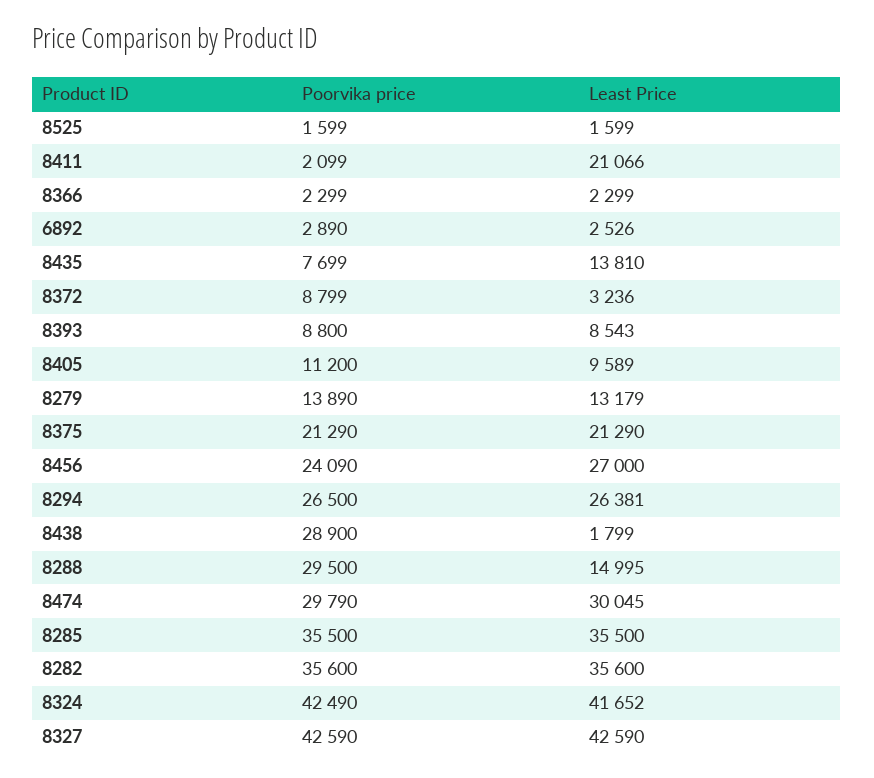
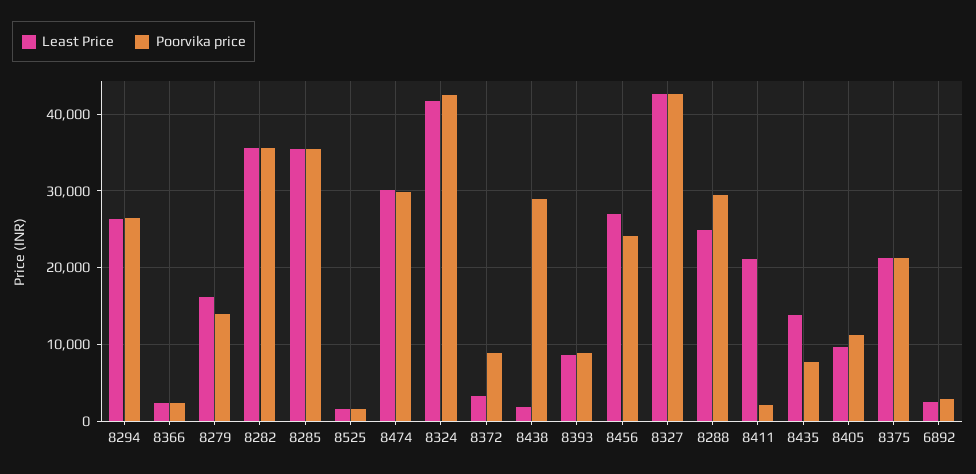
  {
    "Poorvika price": {
      "8525": 1599,
      "8411": 2099,
      "8366": 2299,
      "6892": 2890,
      "8435": 7699,
      "8372": 8799,
      "8393": 8800,
      "8405": 11200,
      "8279": 13890,
      "8375": 21290,
      "8456": 24090,
      "8294": 26500,
      "8438": 28900,
      "8288": 29500,
      "8474": 29790,
      "8285": 35500,
      "8282": 35600,
      "8324": 42490,
      "8327": 42590
    },
    "Least Price": {
      "8525": 1599,
      "8411": 21066,
      "8366": 2299,
      "6892": 2526,
      "8435": 13810,
      "8372": 3236,
      "8393": 8543,
      "8405": 9589,
-     "8279": 13179,
+     "8279": 16000,
      "8375": 21290,
      "8456": 27000,
      "8294": 26381,
      "8438": 1799,
-     "8288": 14995,
+     "8288": 25000,
      "8474": 30045,
      "8285": 35500,
      "8282": 35600,
      "8324": 41652,
      "8327": 42590
    }
  }

